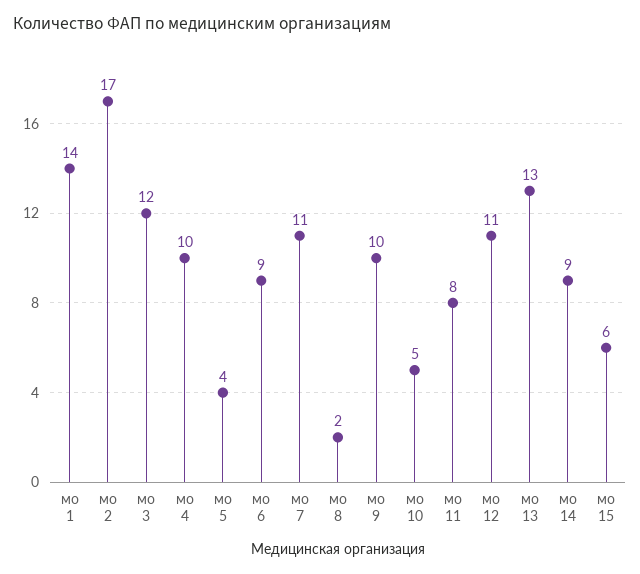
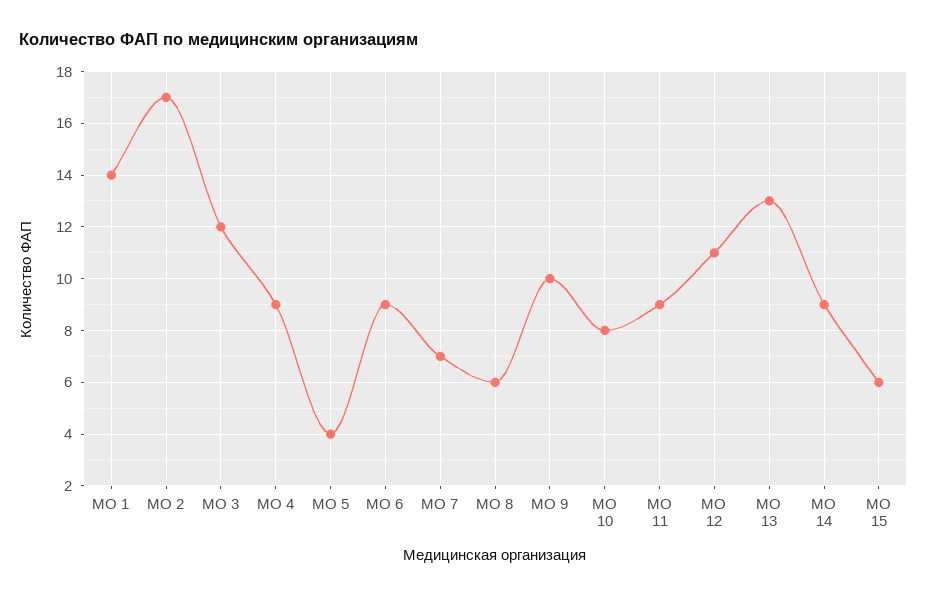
  {
    "мо 1": 14,
    "мо 2": 17,
    "мо 3": 12,
-   "мо 4": 10,
+   "мо 4": 9,
    "мо 5": 4,
    "мо 6": 9,
-   "мо 7": 11,
+   "мо 7": 7,
-   "мо 8": 2,
+   "мо 8": 6,
    "мо 9": 10,
-   "мо 10": 5,
+   "мо 10": 8,
-   "мо 11": 8,
+   "мо 11": 9,
    "мо 12": 11,
    "мо 13": 13,
    "мо 14": 9,
    "мо 15": 6
  }

